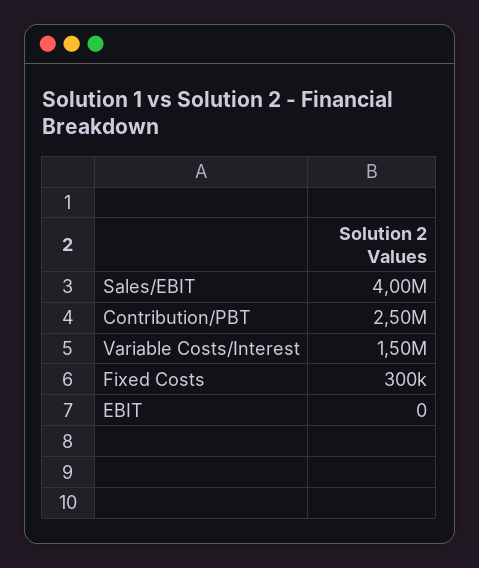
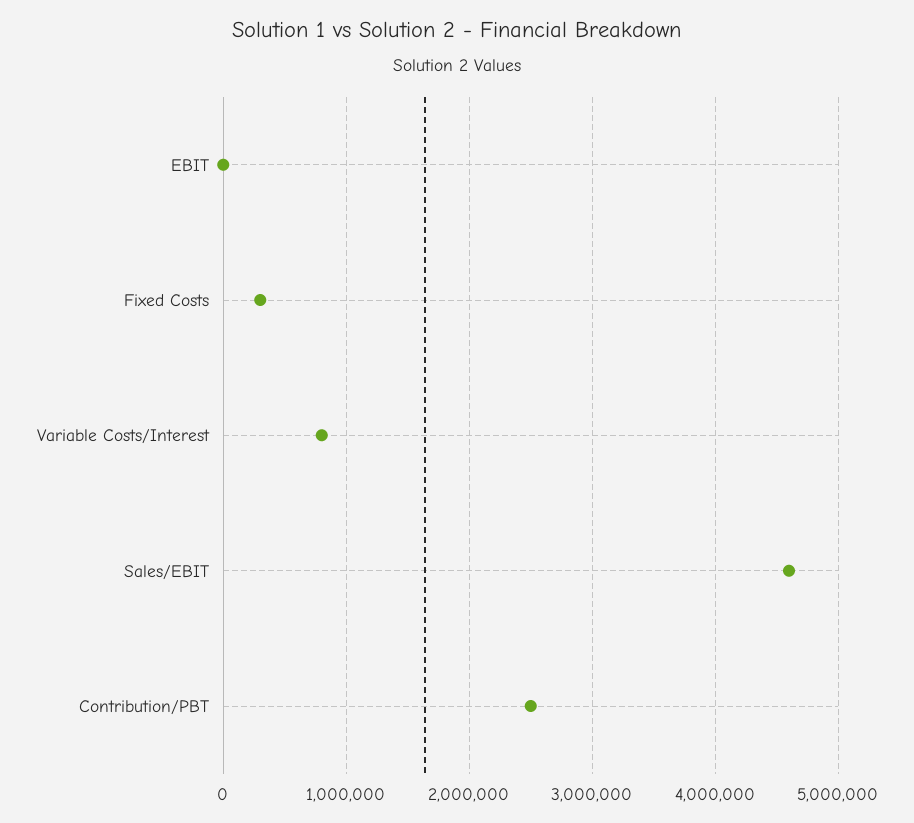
  {
-   "Sales/EBIT": 4000000,
+   "Sales/EBIT": 4600000,
    "Contribution/PBT": 2500000,
-   "Variable Costs/Interest": 1500000,
+   "Variable Costs/Interest": 800000,
    "Fixed Costs": 300000,
    "EBIT": 0
  }

